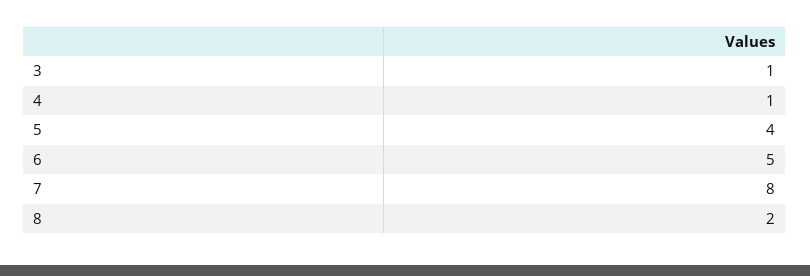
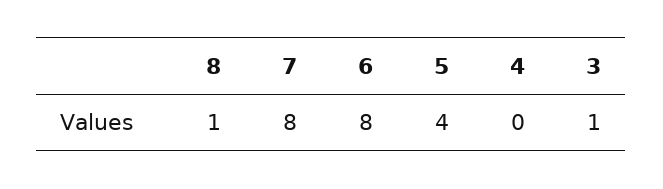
  {
    "3": 1,
-   "4": 1,
+   "4": 0,
    "5": 4,
-   "6": 5,
+   "6": 8,
    "7": 8,
-   "8": 2
+   "8": 1
  }

